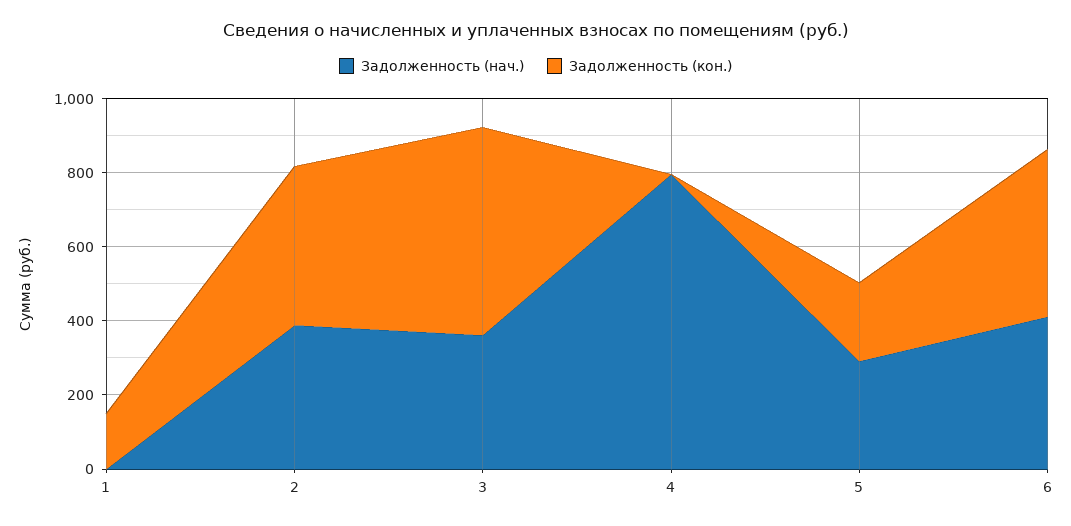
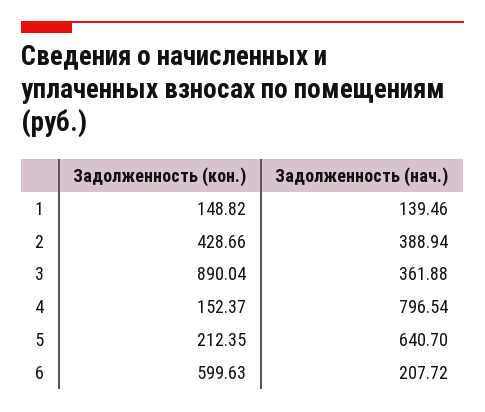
  {
    "Задолженность (нач.)": {
-     "1": 0,
+     "1": 139.46,
      "2": 388.94,
      "3": 361.88,
      "4": 796.54,
-     "5": 300,
+     "5": 640.7,
-     "6": 400
+     "6": 207.72
    },
    "Задолженность (кон.)": {
      "1": 148.82,
      "2": 428.66,
-     "3": 550,
+     "3": 890.04,
-     "4": 0,
+     "4": 152.37,
      "5": 212.35,
-     "6": 450
+     "6": 599.63
    }
  }

